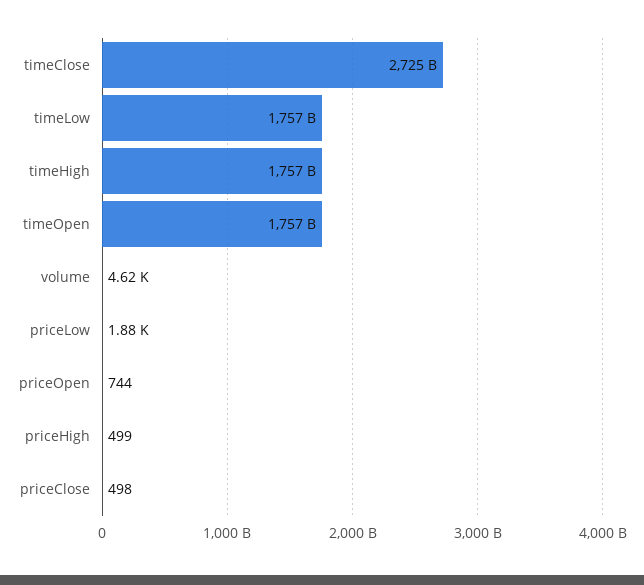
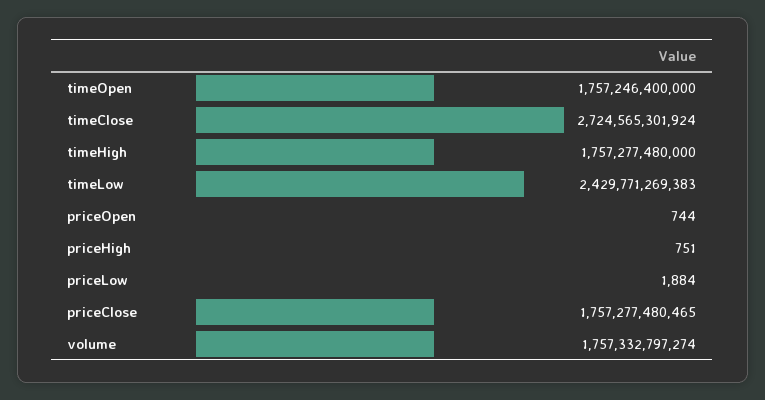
  {
    "timeClose": 2724565301924,
-   "timeLow": 1757000000000,
+   "timeLow": 2429771269383,
    "timeHigh": 1757277480000,
    "timeOpen": 1757246400000,
-   "volume": 4620,
+   "volume": 1757332797274,
    "priceLow": 1884,
    "priceOpen": 744,
-   "priceHigh": 499,
+   "priceHigh": 751,
-   "priceClose": 498
+   "priceClose": 1757277480465
  }

